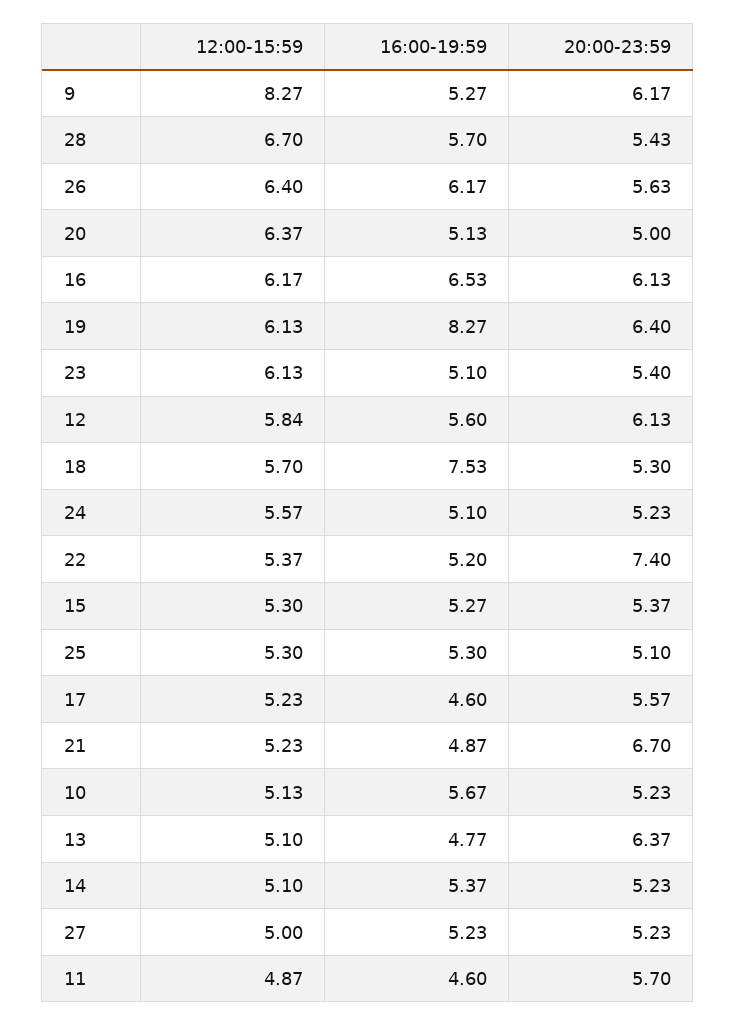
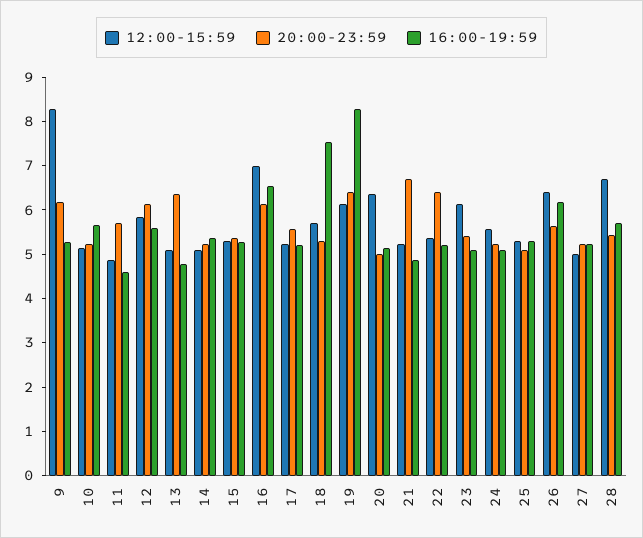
  {
    "12:00-15:59": {
      "9": 8.27,
      "28": 6.7,
      "26": 6.4,
      "20": 6.37,
-     "16": 6.17,
+     "16": 7,
      "19": 6.13,
      "23": 6.13,
      "12": 5.84,
      "18": 5.7,
      "24": 5.57,
      "22": 5.37,
      "15": 5.3,
      "25": 5.3,
      "17": 5.23,
      "21": 5.23,
      "10": 5.13,
      "13": 5.1,
      "14": 5.1,
      "27": 5,
      "11": 4.87
    },
    "16:00-19:59": {
      "9": 5.27,
      "28": 5.7,
      "26": 6.17,
      "20": 5.13,
      "16": 6.53,
      "19": 8.27,
      "23": 5.1,
      "12": 5.6,
      "18": 7.53,
      "24": 5.1,
      "22": 5.2,
      "15": 5.27,
      "25": 5.3,
-     "17": 4.6,
+     "17": 5.2,
      "21": 4.87,
      "10": 5.67,
      "13": 4.77,
      "14": 5.37,
      "27": 5.23,
      "11": 4.6
    },
    "20:00-23:59": {
      "9": 6.17,
      "28": 5.43,
      "26": 5.63,
      "20": 5,
      "16": 6.13,
      "19": 6.4,
      "23": 5.4,
      "12": 6.13,
      "18": 5.3,
      "24": 5.23,
-     "22": 7.4,
+     "22": 6.4,
      "15": 5.37,
      "25": 5.1,
      "17": 5.57,
      "21": 6.7,
      "10": 5.23,
      "13": 6.37,
      "14": 5.23,
      "27": 5.23,
      "11": 5.7
    }
  }

